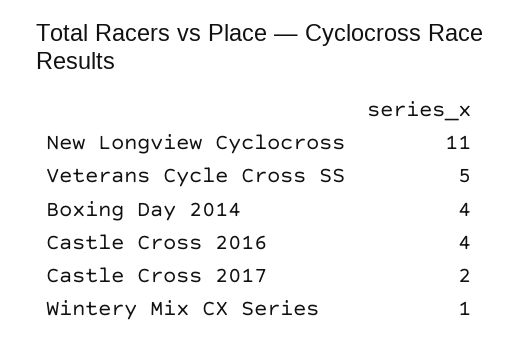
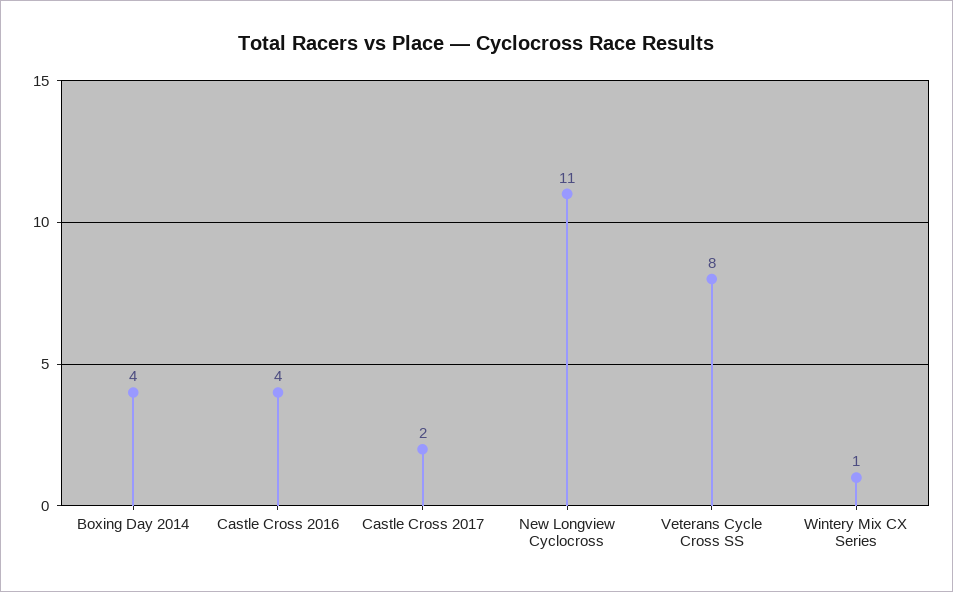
  {
    "New Longview Cyclocross": 11,
-   "Veterans Cycle Cross SS": 5,
+   "Veterans Cycle Cross SS": 8,
    "Boxing Day 2014": 4,
    "Castle Cross 2016": 4,
    "Castle Cross 2017": 2,
    "Wintery Mix CX Series": 1
  }

